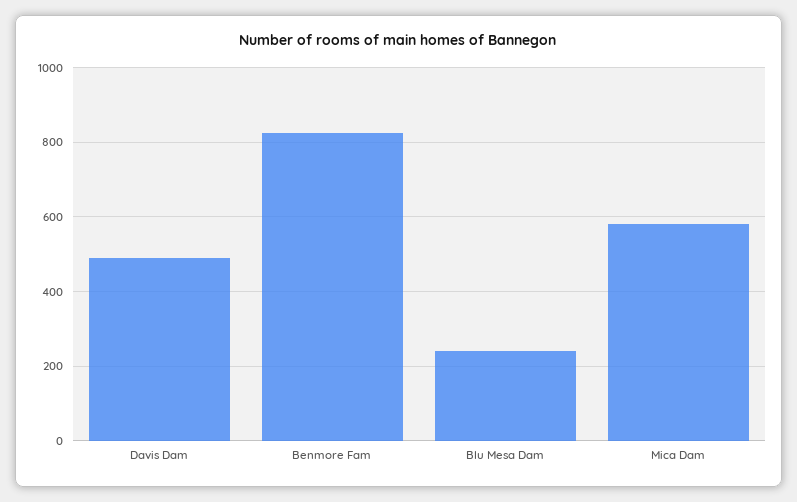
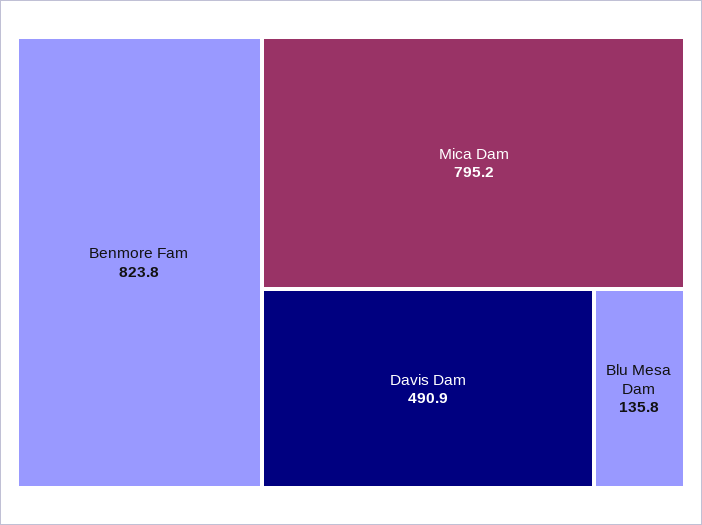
  {
    "Davis Dam": 490.9,
    "Benmore Fam": 823.8,
-   "Blu Mesa Dam": 240,
+   "Blu Mesa Dam": 135.8,
-   "Mica Dam": 580
+   "Mica Dam": 795.2
  }

